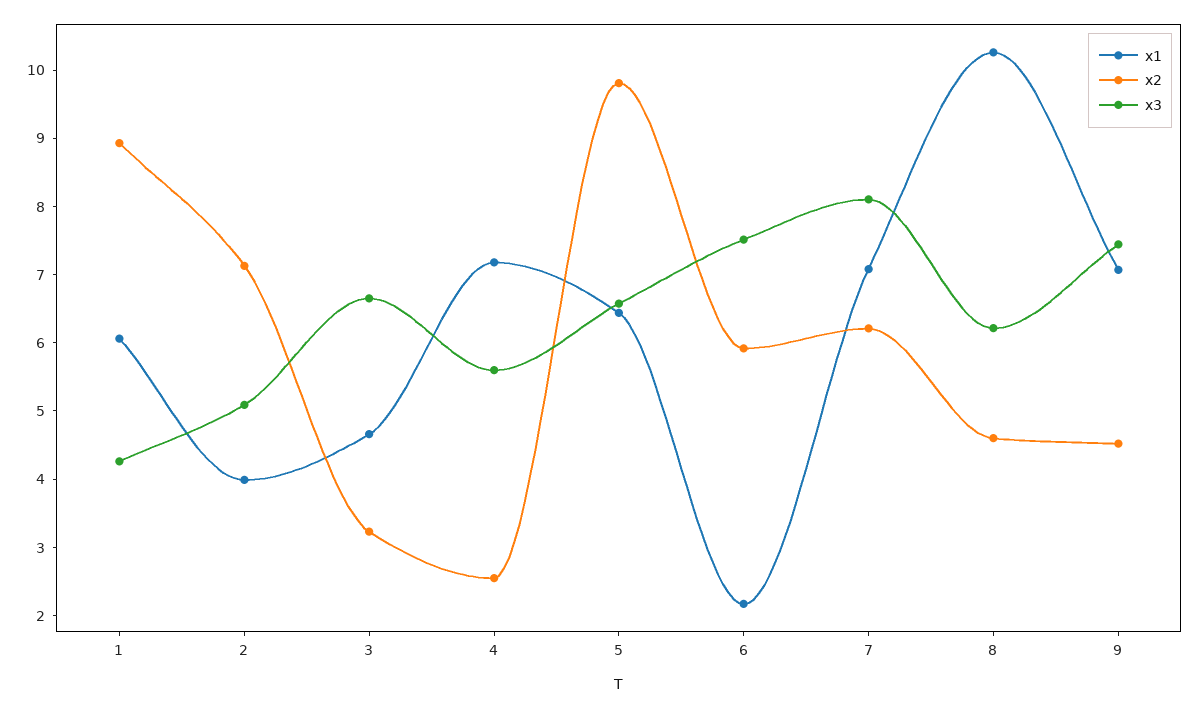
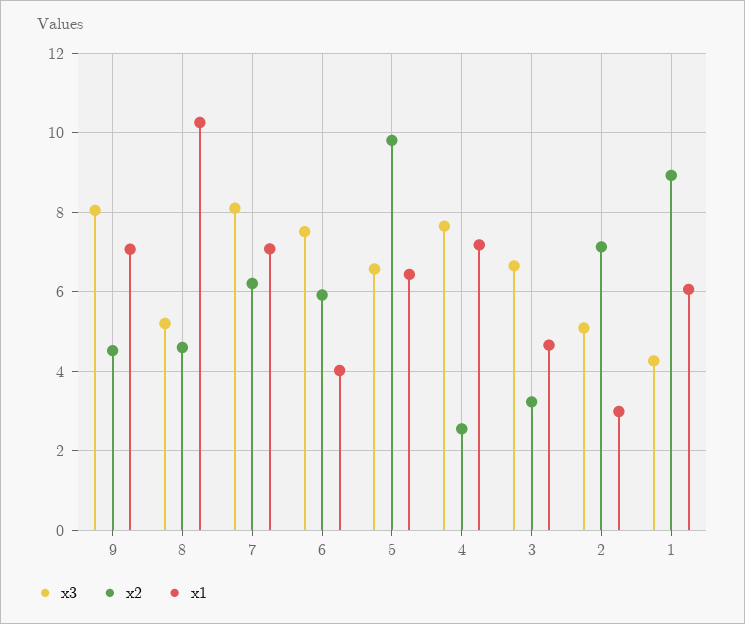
  {
    "x1": {
      "1": 6,
-     "2": 4,
+     "2": 3,
      "3": 4.6,
      "4": 7.2,
      "5": 6.4,
-     "6": 2.2,
+     "6": 4,
      "7": 7,
      "8": 10.2,
      "9": 7
    },
    "x2": {
      "1": 9,
      "2": 7.2,
      "3": 3.2,
      "4": 2.6,
      "5": 9.8,
      "6": 6,
      "7": 6.2,
      "8": 4.6,
      "9": 4.6
    },
    "x3": {
      "1": 4.2,
      "2": 5,
      "3": 6.6,
-     "4": 5.6,
+     "4": 7.6,
      "5": 6.6,
      "6": 7.6,
      "7": 8.2,
-     "8": 6.2,
+     "8": 5.2,
-     "9": 7.4
+     "9": 8
    }
  }

